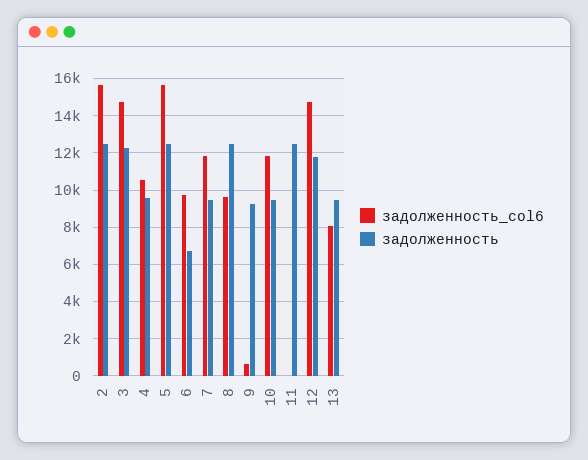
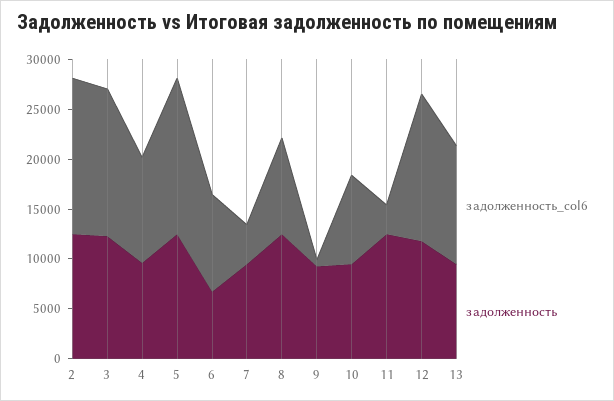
  {
    "задолженность_col6": {
      "2": 15500,
      "3": 14500,
      "4": 10500,
      "5": 15500,
      "6": 9500,
-     "7": 12000,
+     "7": 4000,
      "8": 9500,
      "9": 500,
-     "10": 12000,
+     "10": 9000,
-     "11": 0,
+     "11": 3000,
      "12": 14500,
-     "13": 8000
+     "13": 12000
    },
    "задолженность": {
      "2": 12500,
      "3": 12500,
      "4": 9500,
      "5": 12500,
      "6": 6500,
      "7": 9500,
      "8": 12500,
      "9": 9000,
      "10": 9500,
      "11": 12500,
      "12": 12000,
      "13": 9500
    }
  }

